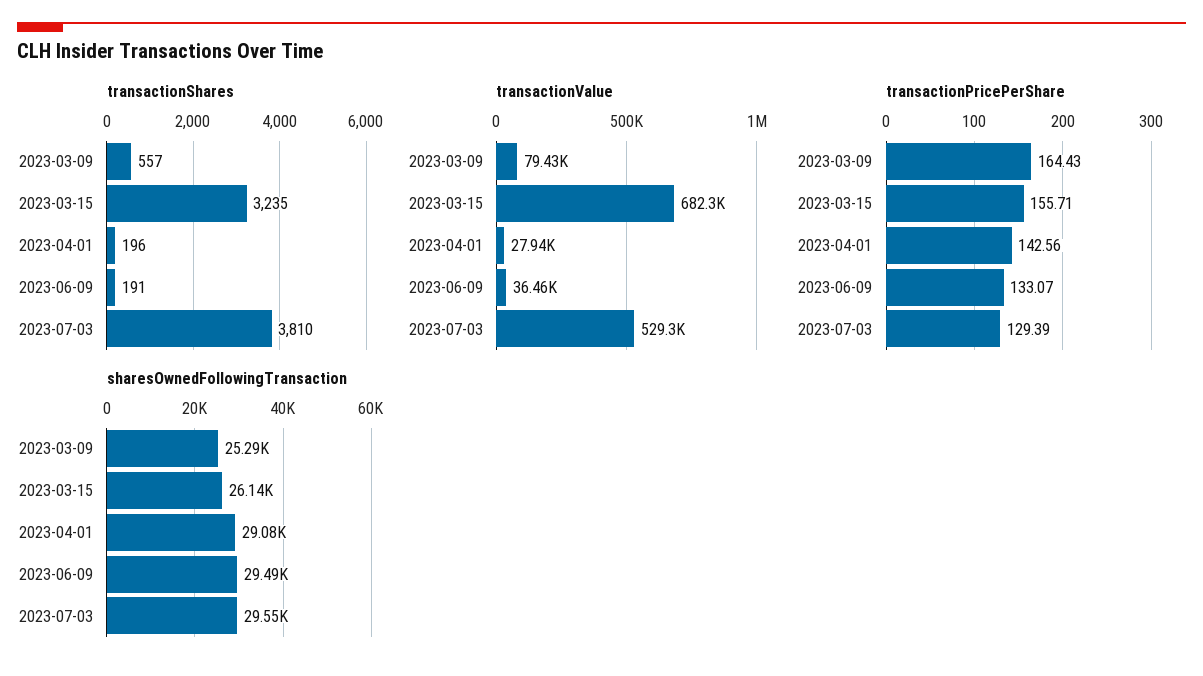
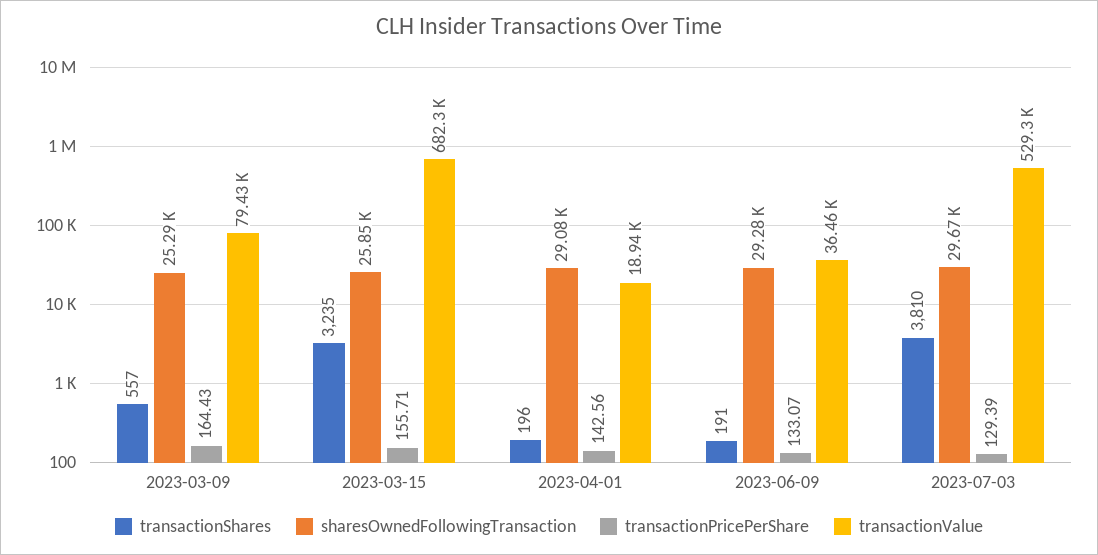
  {
    "transactionShares": {
      "2023-03-09": 557,
      "2023-03-15": 3235,
      "2023-04-01": 196,
      "2023-06-09": 191,
      "2023-07-03": 3810
    },
    "transactionValue": {
      "2023-03-09": 79430,
      "2023-03-15": 682300,
-     "2023-04-01": 27940,
+     "2023-04-01": 18940,
      "2023-06-09": 36460,
      "2023-07-03": 529300
    },
    "transactionPricePerShare": {
      "2023-03-09": 164.43,
      "2023-03-15": 155.71,
      "2023-04-01": 142.56,
      "2023-06-09": 133.07,
      "2023-07-03": 129.39
    },
    "sharesOwnedFollowingTransaction": {
      "2023-03-09": 25290,
-     "2023-03-15": 26140,
+     "2023-03-15": 25850,
      "2023-04-01": 29080,
-     "2023-06-09": 29490,
+     "2023-06-09": 29280,
-     "2023-07-03": 29550
+     "2023-07-03": 29670
    }
  }

